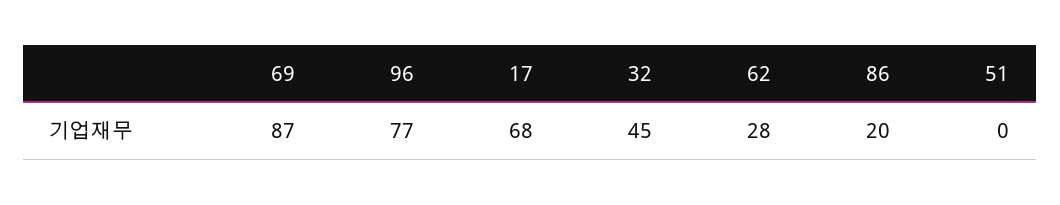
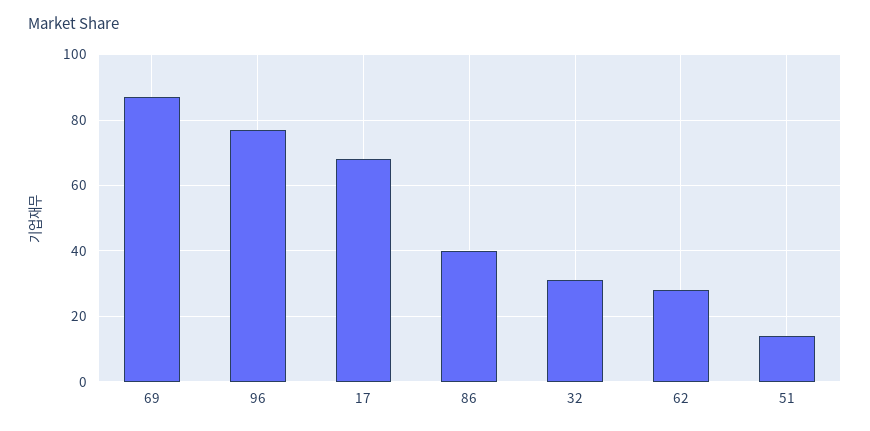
  {
    "69": 87,
    "96": 77,
    "17": 68,
-   "32": 45,
+   "32": 30,
    "62": 28,
-   "86": 20,
+   "86": 40,
-   "51": 0
+   "51": 15
  }

